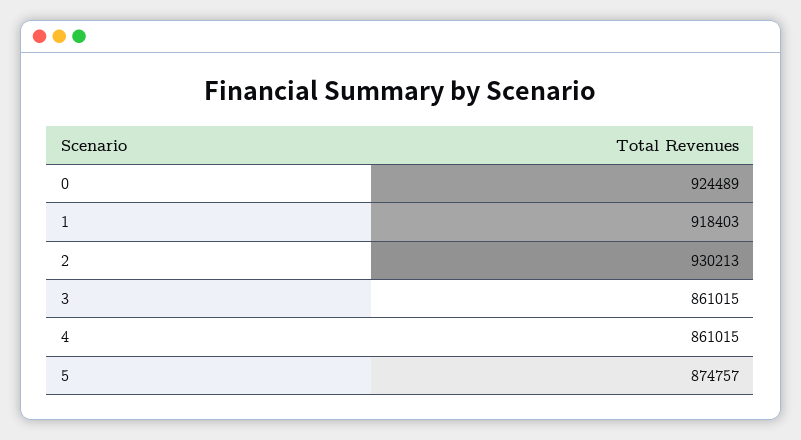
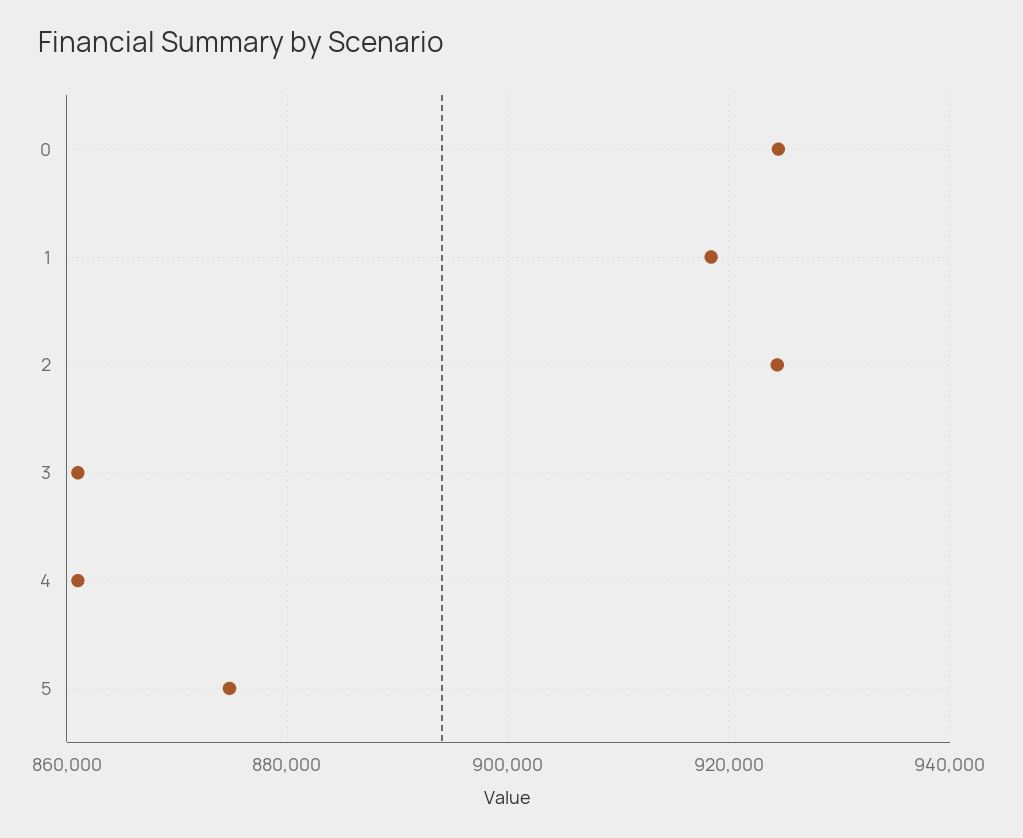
  {
    "0": 924489,
    "1": 918403,
-   "2": 930213,
+   "2": 924000,
    "3": 861015,
    "4": 861015,
    "5": 874757
  }

